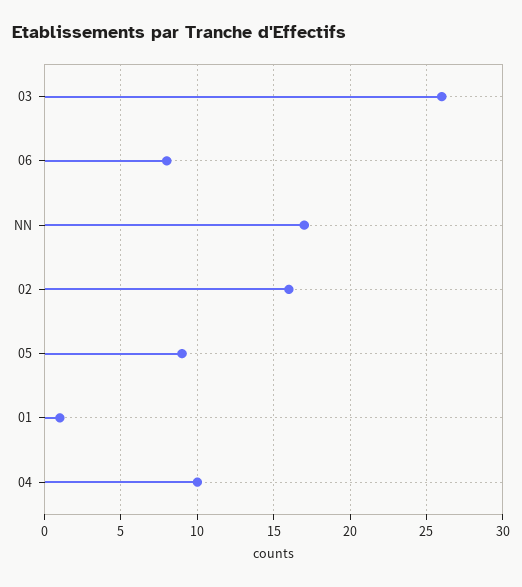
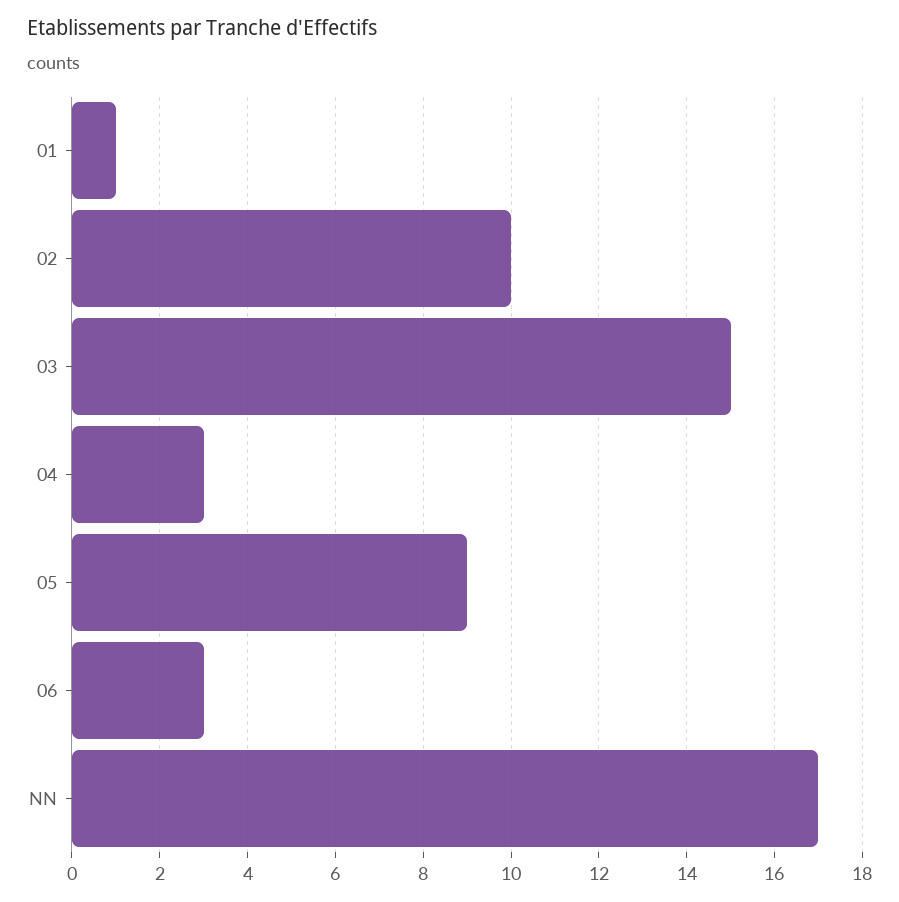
  {
-   "03": 26,
+   "03": 15,
-   "06": 8,
+   "06": 3,
    "NN": 17,
-   "02": 16,
+   "02": 10,
    "05": 9,
    "01": 1,
-   "04": 10
+   "04": 3
  }

